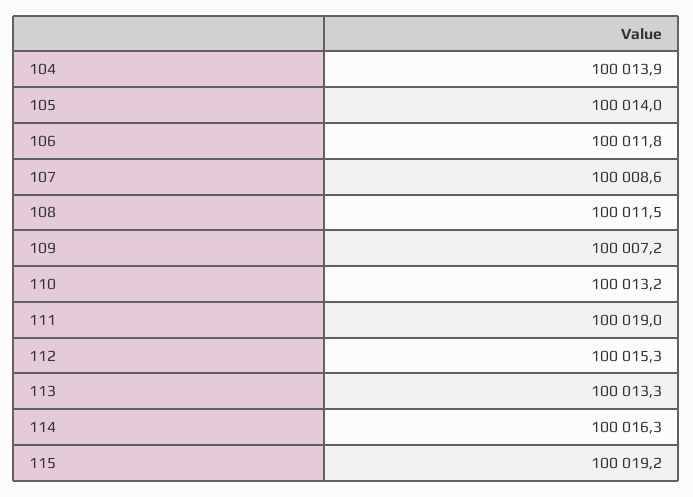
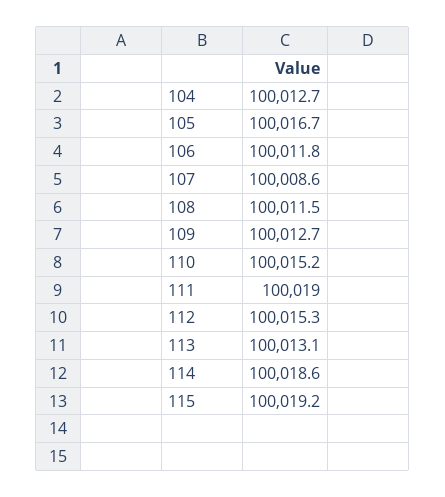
  {
-   "104": 100013.9,
+   "104": 100012.7,
-   "105": 100014,
+   "105": 100016.7,
    "106": 100011.8,
    "107": 100008.6,
    "108": 100011.5,
-   "109": 100007.2,
+   "109": 100012.7,
-   "110": 100013.2,
+   "110": 100015.2,
    "111": 100019,
    "112": 100015.3,
-   "113": 100013.3,
+   "113": 100013.1,
-   "114": 100016.3,
+   "114": 100018.6,
    "115": 100019.2
  }

